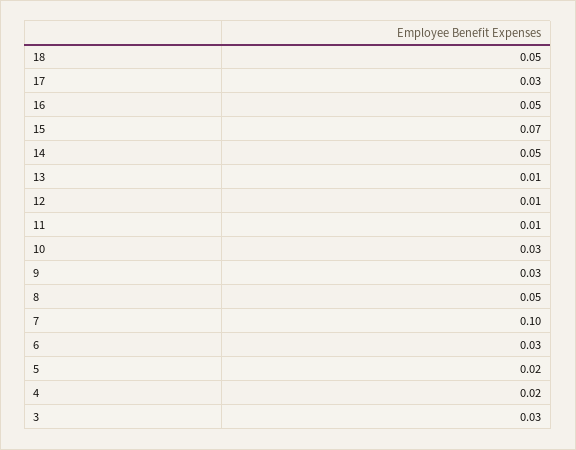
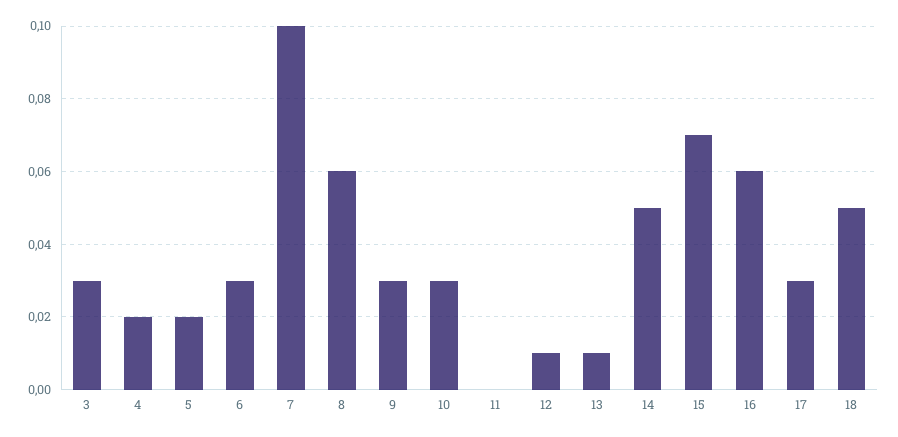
  {
    "18": 0.05,
    "17": 0.03,
-   "16": 0.05,
+   "16": 0.06,
    "15": 0.07,
    "14": 0.05,
    "13": 0.01,
    "12": 0.01,
-   "11": 0.01,
+   "11": 0,
    "10": 0.03,
    "9": 0.03,
-   "8": 0.05,
+   "8": 0.06,
    "7": 0.1,
    "6": 0.03,
    "5": 0.02,
    "4": 0.02,
    "3": 0.03
  }

